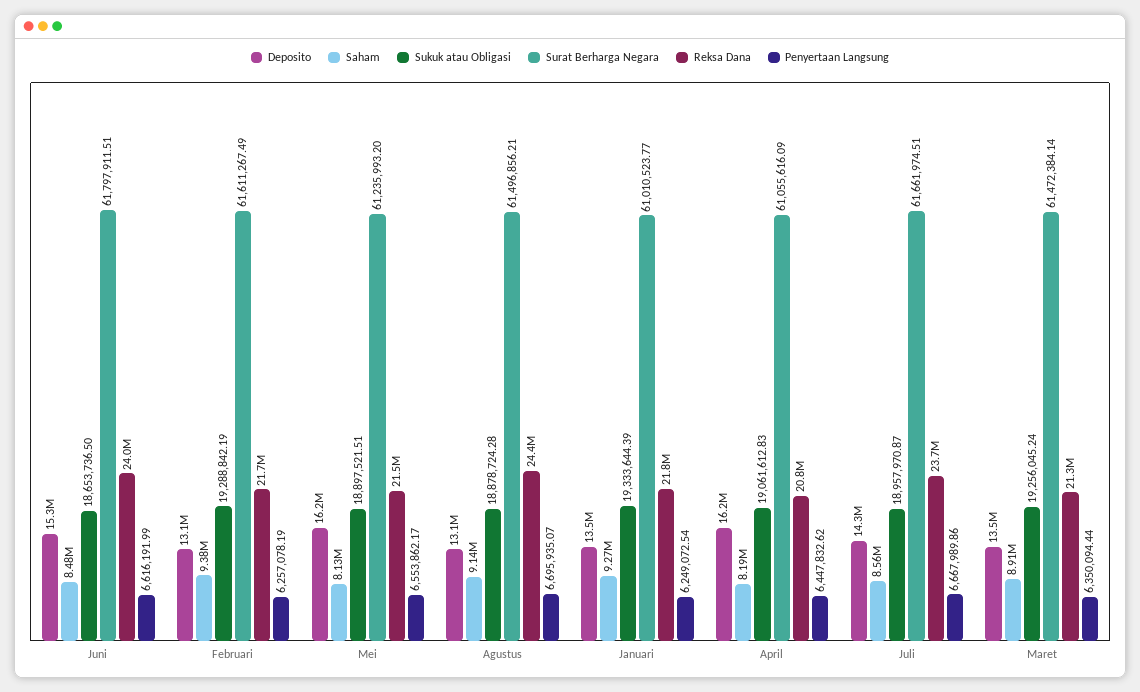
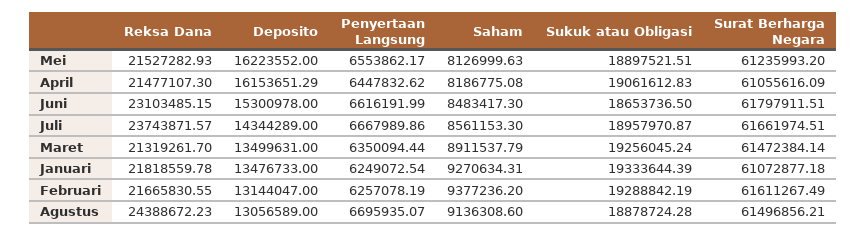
  {
    "Deposito": {
      "Juni": 15300978,
      "Februari": 13144047,
      "Mei": 16223552,
      "Agustus": 13056589,
      "Januari": 13476733,
      "April": 16153651.29,
      "Juli": 14344289,
      "Maret": 13499631
    },
    "Saham": {
      "Juni": 8483417.3,
      "Februari": 9377236.2,
      "Mei": 8126999.63,
      "Agustus": 9136308.6,
      "Januari": 9270634.31,
      "April": 8186775.08,
      "Juli": 8561153.3,
      "Maret": 8911537.79
    },
    "Sukuk atau Obligasi": {
      "Juni": 18653736.5,
      "Februari": 19288842.19,
      "Mei": 18897521.51,
      "Agustus": 18878724.28,
      "Januari": 19333644.39,
      "April": 19061612.83,
      "Juli": 18957970.87,
      "Maret": 19256045.24
    },
    "Surat Berharga Negara": {
      "Juni": 61797911.51,
      "Februari": 61611267.49,
      "Mei": 61235993.2,
      "Agustus": 61496856.21,
-     "Januari": 61010523.77,
+     "Januari": 61072877.18,
      "April": 61055616.09,
      "Juli": 61661974.51,
      "Maret": 61472384.14
    },
    "Reksa Dana": {
-     "Juni": 24000000,
+     "Juni": 23103485.15,
      "Februari": 21665830.55,
      "Mei": 21527282.93,
      "Agustus": 24388672.23,
      "Januari": 21818559.78,
-     "April": 20800000,
+     "April": 21477107.3,
      "Juli": 23743871.57,
      "Maret": 21319261.7
    },
    "Penyertaan Langsung": {
      "Juni": 6616191.99,
      "Februari": 6257078.19,
      "Mei": 6553862.17,
      "Agustus": 6695935.07,
      "Januari": 6249072.54,
      "April": 6447832.62,
      "Juli": 6667989.86,
      "Maret": 6350094.44
    }
  }

